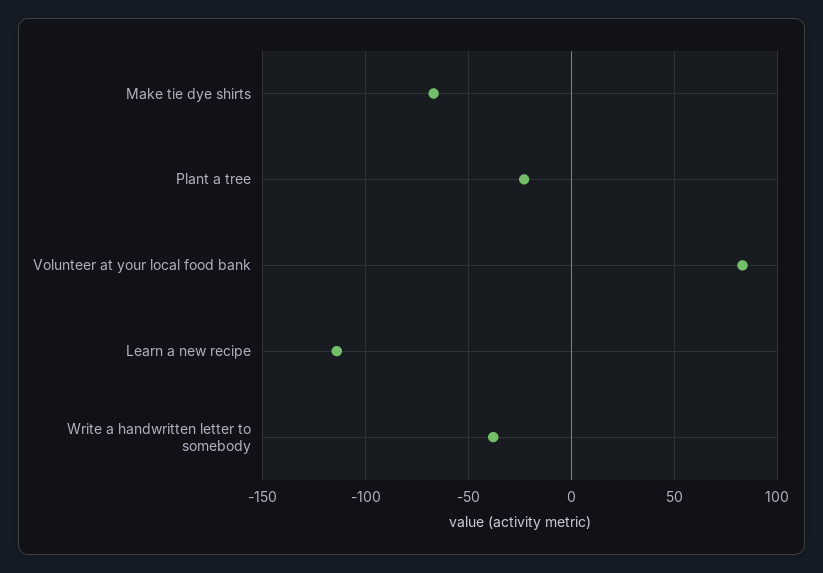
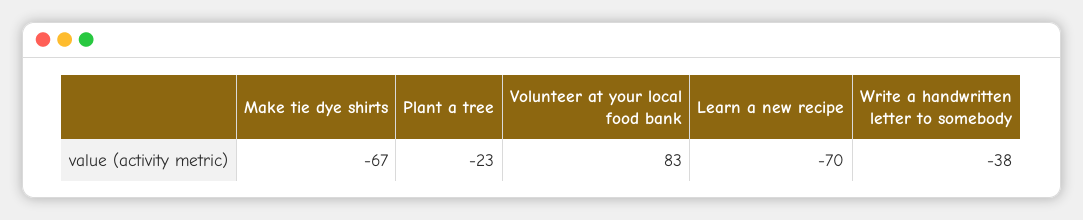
  {
    "Make tie dye shirts": -67,
    "Plant a tree": -23,
    "Volunteer at your local food bank": 83,
-   "Learn a new recipe": -115,
+   "Learn a new recipe": -70,
    "Write a handwritten letter to somebody": -38
  }

